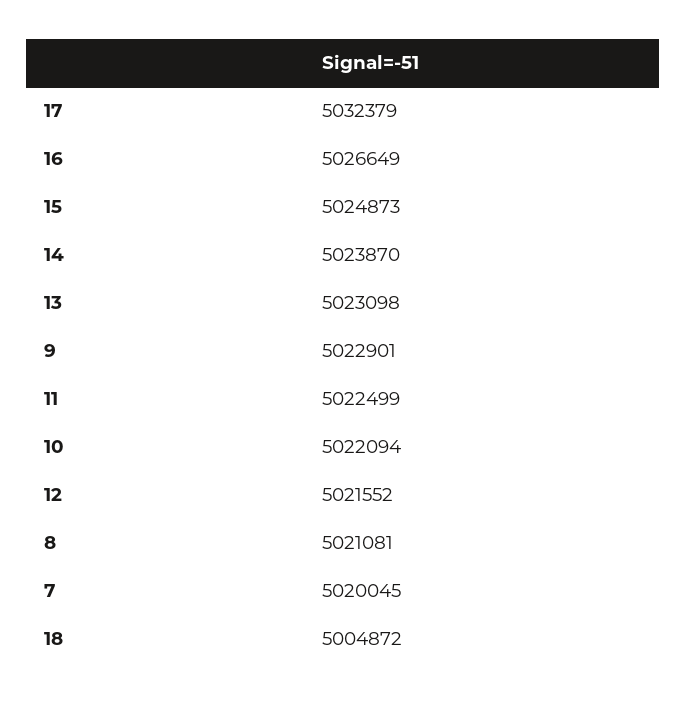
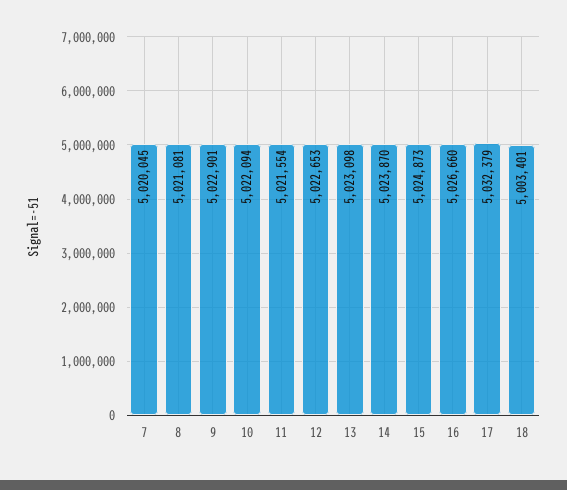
  {
    "17": 5032379,
-   "16": 5026649,
+   "16": 5026660,
    "15": 5024873,
    "14": 5023870,
    "13": 5023098,
    "9": 5022901,
-   "11": 5022499,
+   "11": 5021554,
    "10": 5022094,
-   "12": 5021552,
+   "12": 5022653,
    "8": 5021081,
    "7": 5020045,
-   "18": 5004872
+   "18": 5003401
  }

